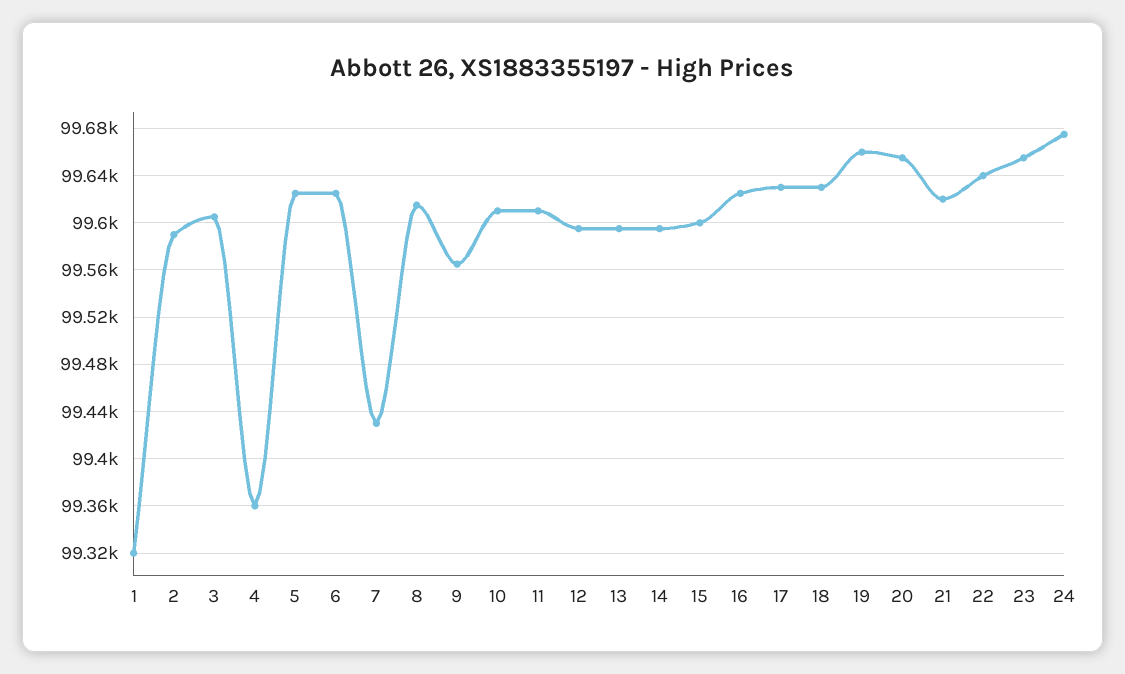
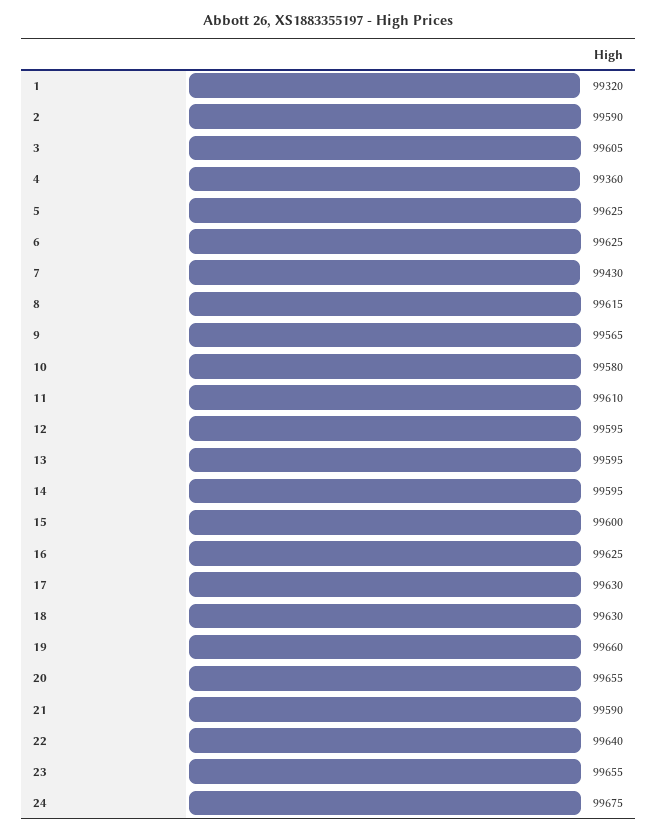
  {
    "1": 99320,
    "2": 99590,
    "3": 99605,
    "4": 99360,
    "5": 99625,
    "6": 99625,
    "7": 99430,
    "8": 99615,
    "9": 99565,
-   "10": 99610,
+   "10": 99580,
    "11": 99610,
    "12": 99595,
    "13": 99595,
    "14": 99595,
    "15": 99600,
    "16": 99625,
    "17": 99630,
    "18": 99630,
    "19": 99660,
    "20": 99655,
-   "21": 99620,
+   "21": 99590,
    "22": 99640,
    "23": 99655,
    "24": 99675
  }

